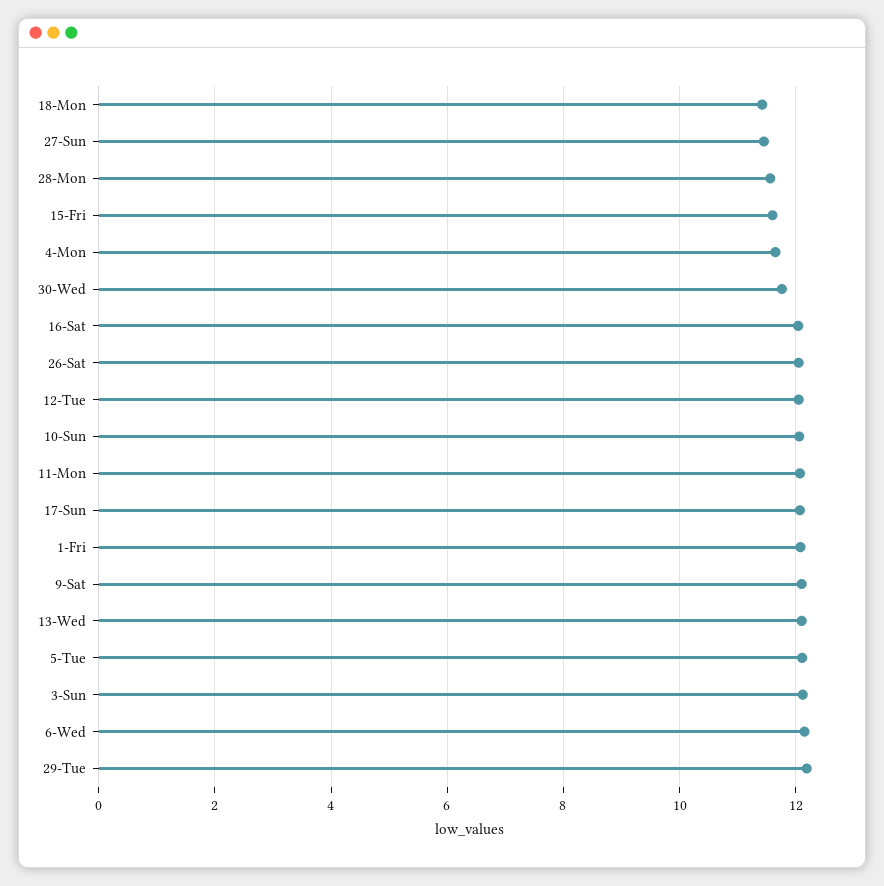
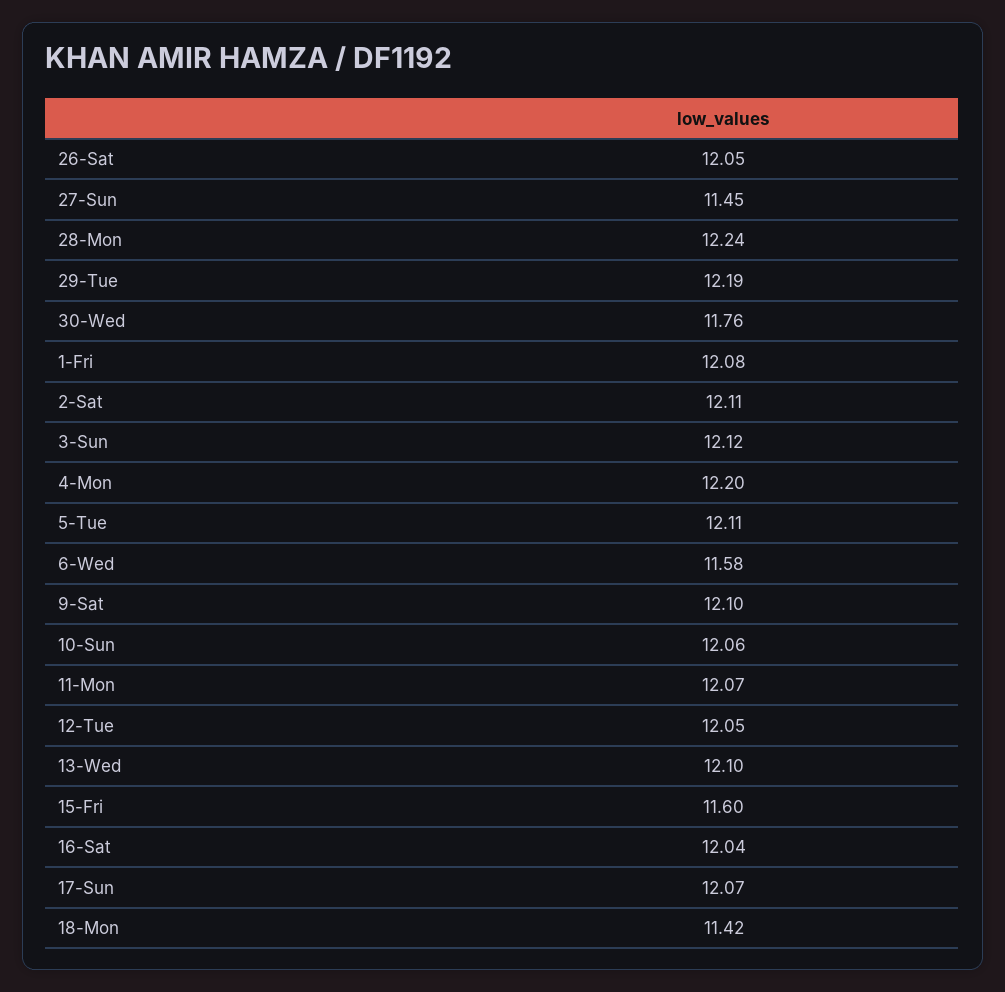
  {
    "18-Mon": 11.42,
    "27-Sun": 11.45,
-   "28-Mon": 11.6,
+   "28-Mon": 12.24,
    "15-Fri": 11.6,
-   "4-Mon": 11.6,
+   "4-Mon": 12.2,
    "30-Wed": 11.76,
    "16-Sat": 12.04,
    "26-Sat": 12.05,
    "12-Tue": 12.05,
    "10-Sun": 12.06,
    "11-Mon": 12.07,
    "17-Sun": 12.07,
    "1-Fri": 12.08,
    "9-Sat": 12.1,
    "13-Wed": 12.1,
    "5-Tue": 12.11,
    "3-Sun": 12.12,
-   "6-Wed": 12.2,
+   "6-Wed": 11.58,
-   "29-Tue": 12.19
+   "29-Tue": 12.19,
+   "2-Sat": 12.11
  }

